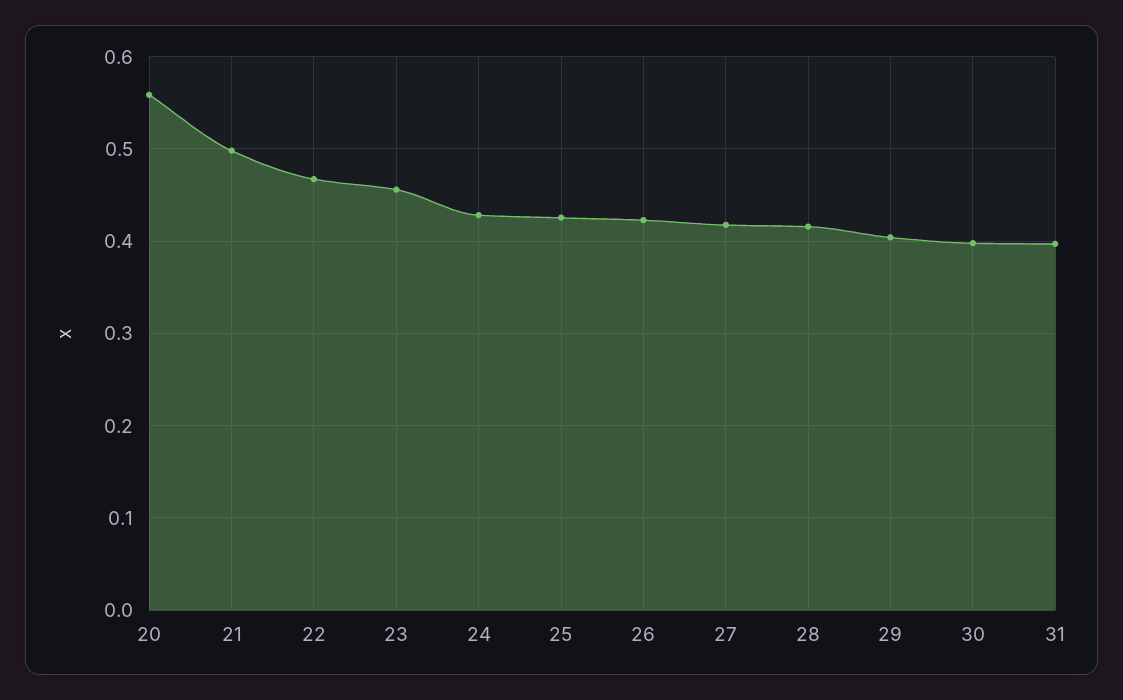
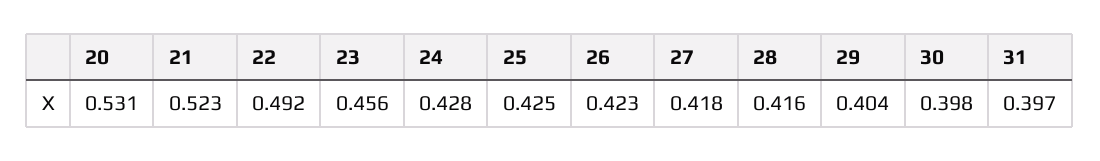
  {
-   "20": 0.56,
+   "20": 0.531,
-   "21": 0.5,
+   "21": 0.523,
-   "22": 0.47,
+   "22": 0.492,
    "23": 0.456,
    "24": 0.428,
    "25": 0.425,
    "26": 0.423,
    "27": 0.418,
    "28": 0.416,
    "29": 0.404,
    "30": 0.398,
    "31": 0.397
  }

